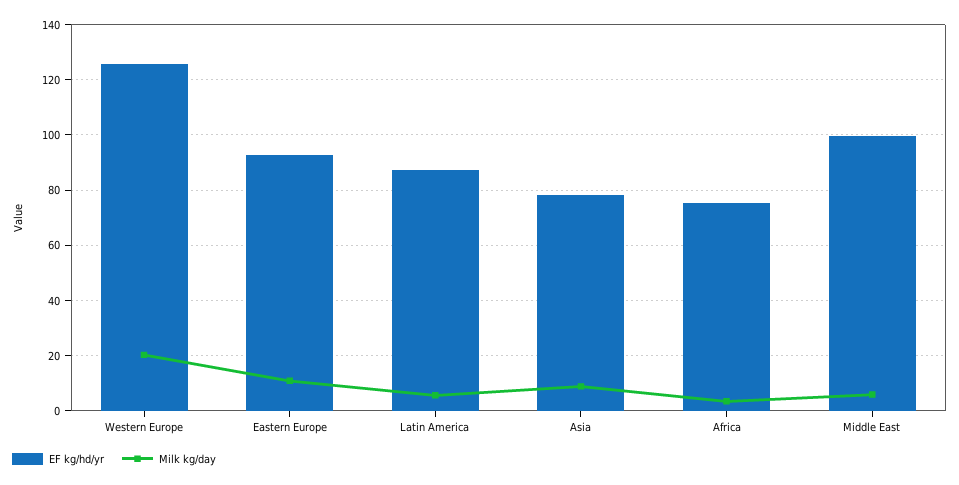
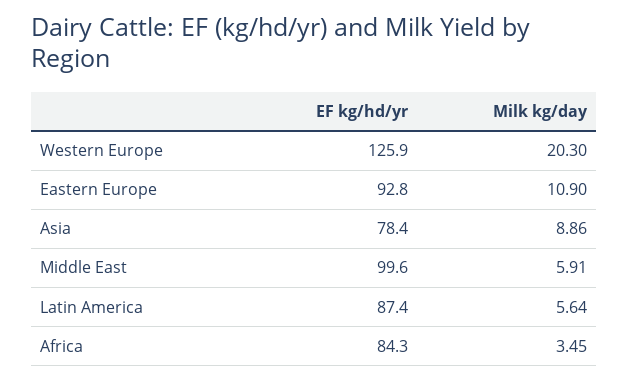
  {
    "EF kg/hd/yr": {
      "Western Europe": 125.9,
      "Eastern Europe": 92.8,
      "Latin America": 87.4,
      "Asia": 78.4,
-     "Africa": 75,
+     "Africa": 84.3,
      "Middle East": 99.6
    },
    "Milk kg/day": {
      "Western Europe": 20.3,
      "Eastern Europe": 10.9,
      "Latin America": 5.64,
      "Asia": 8.86,
      "Africa": 3.45,
      "Middle East": 5.91
    }
  }

